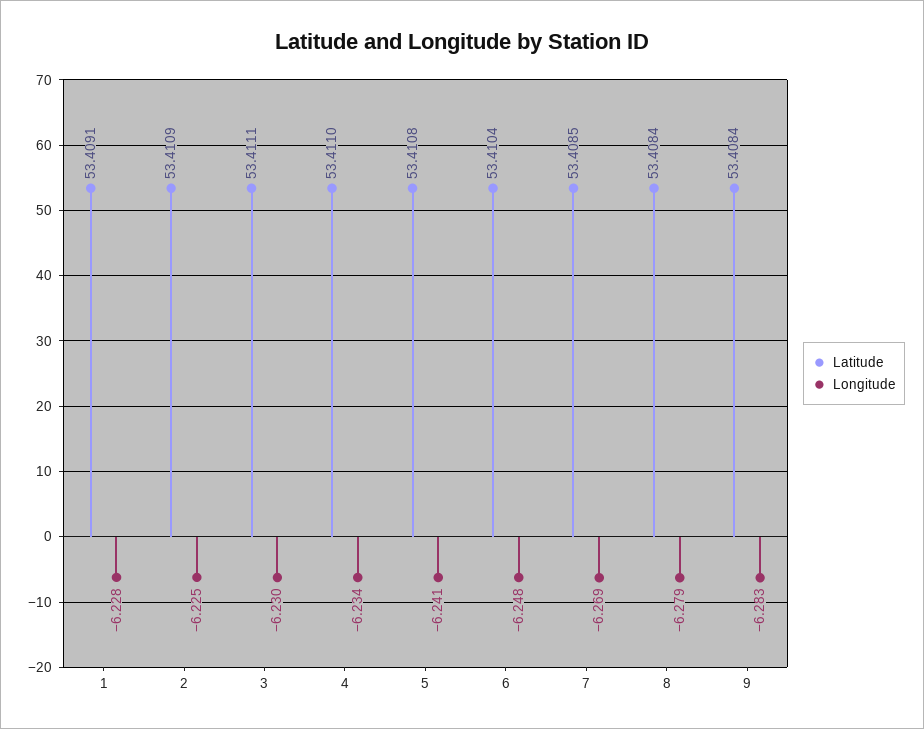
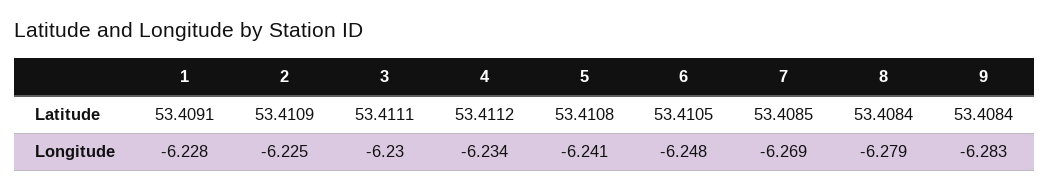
  {
    "Latitude": {
      "1": 53.4091,
      "2": 53.4109,
      "3": 53.4111,
-     "4": 53.411,
+     "4": 53.4112,
      "5": 53.4108,
-     "6": 53.4104,
+     "6": 53.4105,
      "7": 53.4085,
      "8": 53.4084,
      "9": 53.4084
    },
    "Longitude": {
      "1": -6.228,
      "2": -6.225,
      "3": -6.23,
      "4": -6.234,
      "5": -6.241,
      "6": -6.248,
      "7": -6.269,
      "8": -6.279,
      "9": -6.283
    }
  }

